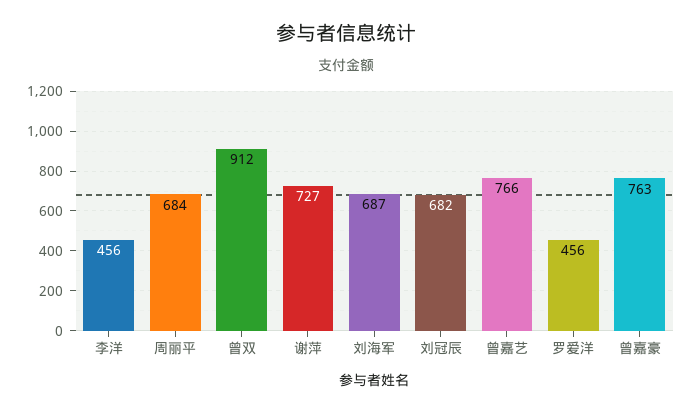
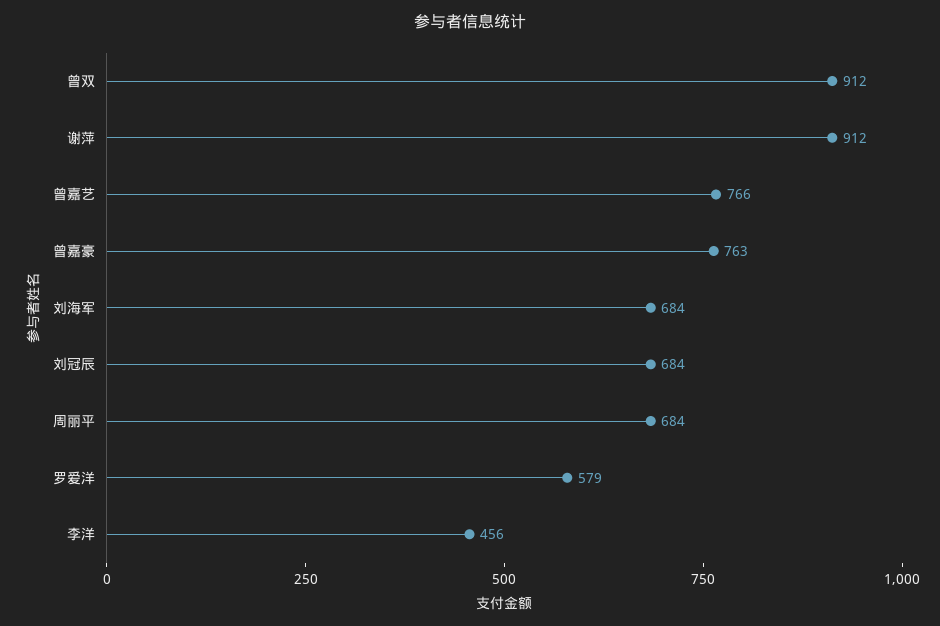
  {
    "李洋": 456,
    "周丽平": 684,
    "曾双": 912,
-   "谢萍": 727,
+   "谢萍": 912,
-   "刘海军": 687,
+   "刘海军": 684,
-   "刘冠辰": 682,
+   "刘冠辰": 684,
    "曾嘉艺": 766,
-   "罗爱洋": 456,
+   "罗爱洋": 579,
    "曾嘉豪": 763
  }

